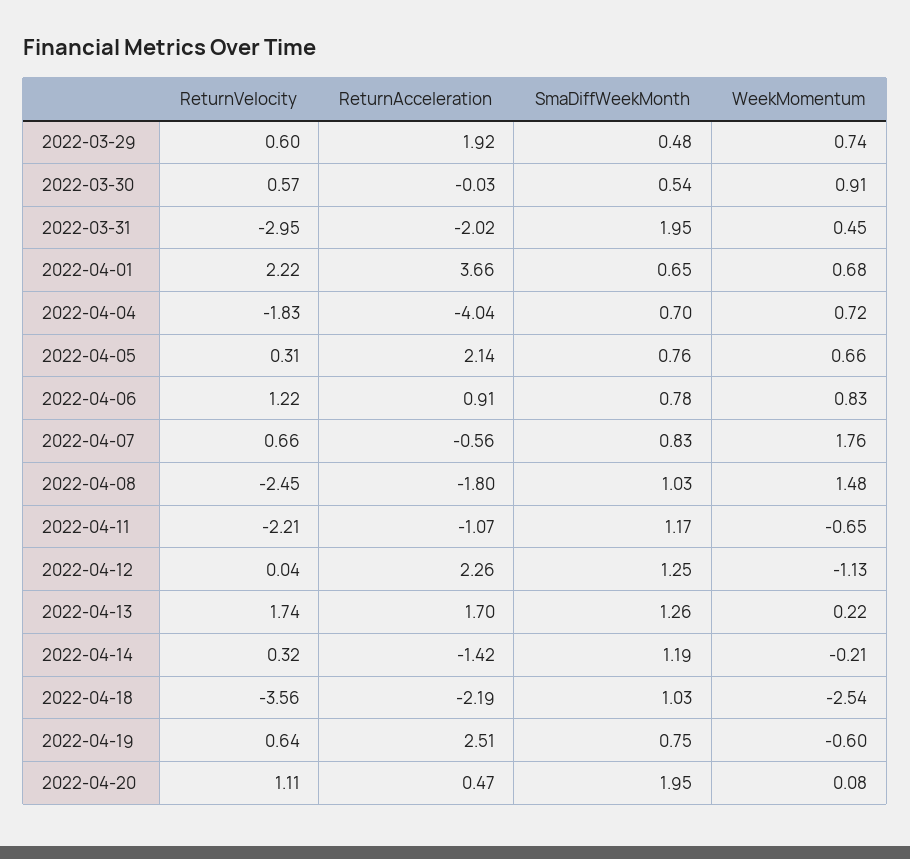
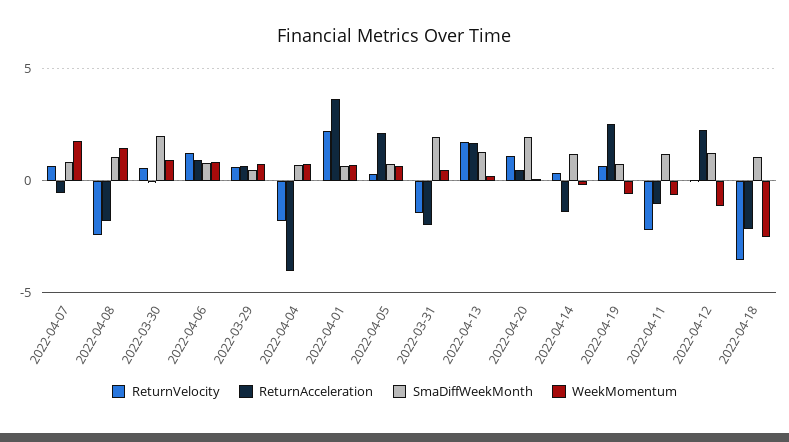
  {
    "ReturnVelocity": {
      "2022-03-29": 0.6,
      "2022-03-30": 0.57,
-     "2022-03-31": -2.95,
+     "2022-03-31": -1.5,
      "2022-04-01": 2.22,
      "2022-04-04": -1.83,
      "2022-04-05": 0.31,
      "2022-04-06": 1.22,
      "2022-04-07": 0.66,
      "2022-04-08": -2.45,
      "2022-04-11": -2.21,
      "2022-04-12": 0.04,
      "2022-04-13": 1.74,
      "2022-04-14": 0.32,
      "2022-04-18": -3.56,
      "2022-04-19": 0.64,
      "2022-04-20": 1.11
    },
    "ReturnAcceleration": {
-     "2022-03-29": 1.92,
+     "2022-03-29": 0.5,
      "2022-03-30": -0.03,
      "2022-03-31": -2.02,
      "2022-04-01": 3.66,
      "2022-04-04": -4.04,
      "2022-04-05": 2.14,
      "2022-04-06": 0.91,
      "2022-04-07": -0.56,
      "2022-04-08": -1.8,
      "2022-04-11": -1.07,
      "2022-04-12": 2.26,
      "2022-04-13": 1.7,
      "2022-04-14": -1.42,
      "2022-04-18": -2.19,
      "2022-04-19": 2.51,
      "2022-04-20": 0.47
    },
    "SmaDiffWeekMonth": {
      "2022-03-29": 0.48,
-     "2022-03-30": 0.54,
+     "2022-03-30": 2,
      "2022-03-31": 1.95,
      "2022-04-01": 0.65,
      "2022-04-04": 0.7,
      "2022-04-05": 0.76,
      "2022-04-06": 0.78,
      "2022-04-07": 0.83,
      "2022-04-08": 1.03,
      "2022-04-11": 1.17,
      "2022-04-12": 1.25,
      "2022-04-13": 1.26,
      "2022-04-14": 1.19,
      "2022-04-18": 1.03,
      "2022-04-19": 0.75,
      "2022-04-20": 1.95
    },
    "WeekMomentum": {
      "2022-03-29": 0.74,
      "2022-03-30": 0.91,
      "2022-03-31": 0.45,
      "2022-04-01": 0.68,
      "2022-04-04": 0.72,
      "2022-04-05": 0.66,
      "2022-04-06": 0.83,
      "2022-04-07": 1.76,
      "2022-04-08": 1.48,
      "2022-04-11": -0.65,
      "2022-04-12": -1.13,
      "2022-04-13": 0.22,
      "2022-04-14": -0.21,
      "2022-04-18": -2.54,
      "2022-04-19": -0.6,
      "2022-04-20": 0.08
    }
  }

